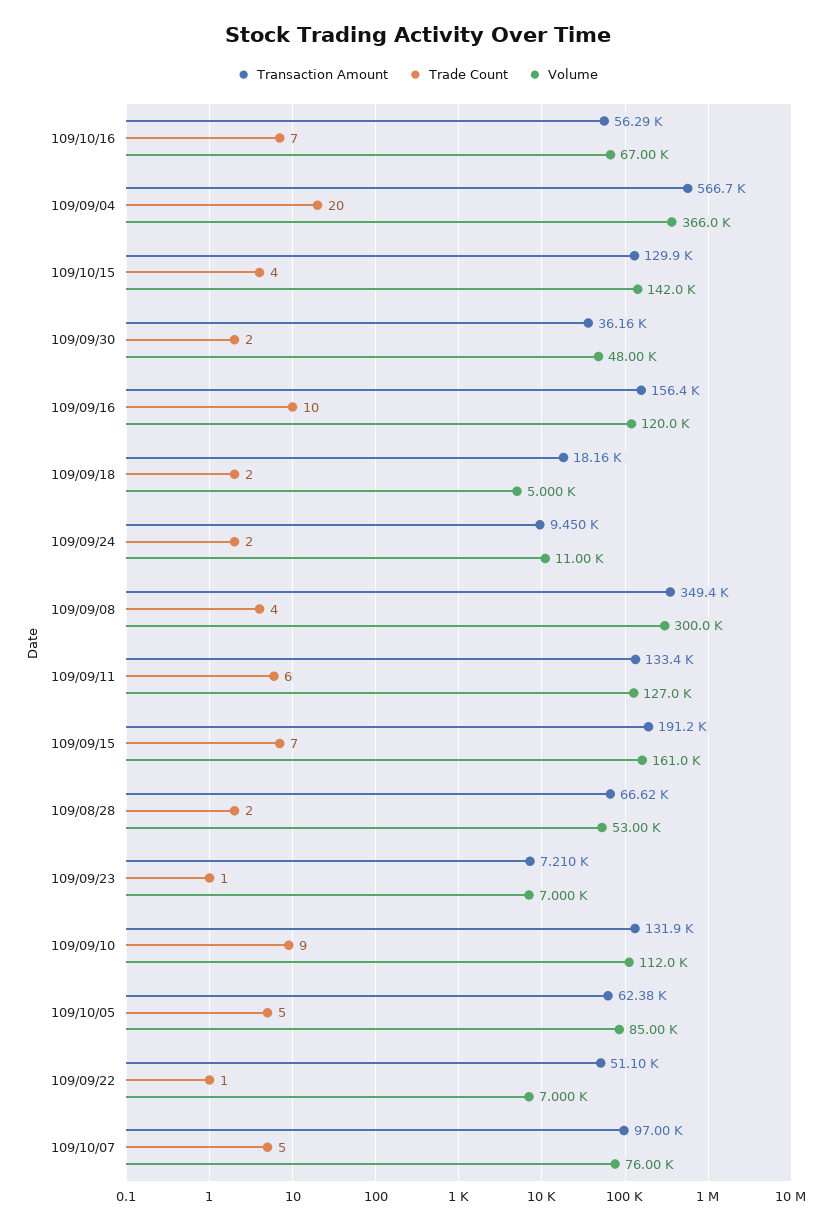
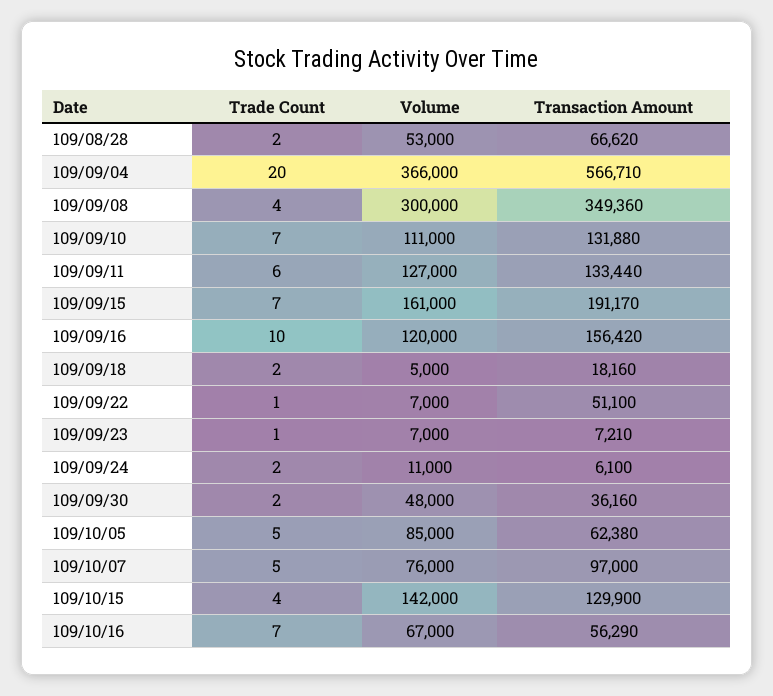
  {
    "Transaction Amount": {
      "109/10/16": 56290,
      "109/09/04": 566710,
      "109/10/15": 129900,
      "109/09/30": 36160,
      "109/09/16": 156420,
      "109/09/18": 18160,
-     "109/09/24": 9450,
+     "109/09/24": 6100,
      "109/09/08": 349360,
      "109/09/11": 133440,
      "109/09/15": 191170,
      "109/08/28": 66620,
      "109/09/23": 7210,
      "109/09/10": 131880,
      "109/10/05": 62380,
      "109/09/22": 51100,
      "109/10/07": 97000
    },
    "Trade Count": {
      "109/10/16": 7,
      "109/09/04": 20,
      "109/10/15": 4,
      "109/09/30": 2,
      "109/09/16": 10,
      "109/09/18": 2,
      "109/09/24": 2,
      "109/09/08": 4,
      "109/09/11": 6,
      "109/09/15": 7,
      "109/08/28": 2,
      "109/09/23": 1,
-     "109/09/10": 9,
+     "109/09/10": 7,
      "109/10/05": 5,
      "109/09/22": 1,
      "109/10/07": 5
    },
    "Volume": {
      "109/10/16": 67000,
      "109/09/04": 366000,
      "109/10/15": 142000,
      "109/09/30": 48000,
      "109/09/16": 120000,
      "109/09/18": 5000,
      "109/09/24": 11000,
      "109/09/08": 300000,
      "109/09/11": 127000,
      "109/09/15": 161000,
      "109/08/28": 53000,
      "109/09/23": 7000,
-     "109/09/10": 112000,
+     "109/09/10": 111000,
      "109/10/05": 85000,
      "109/09/22": 7000,
      "109/10/07": 76000
    }
  }

